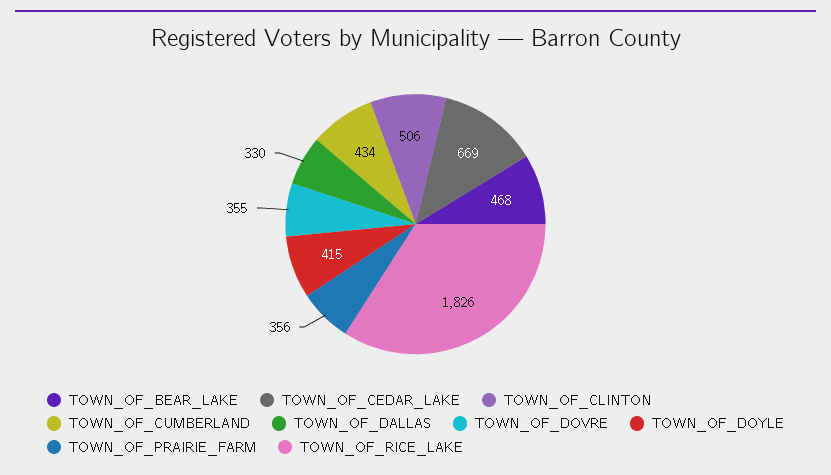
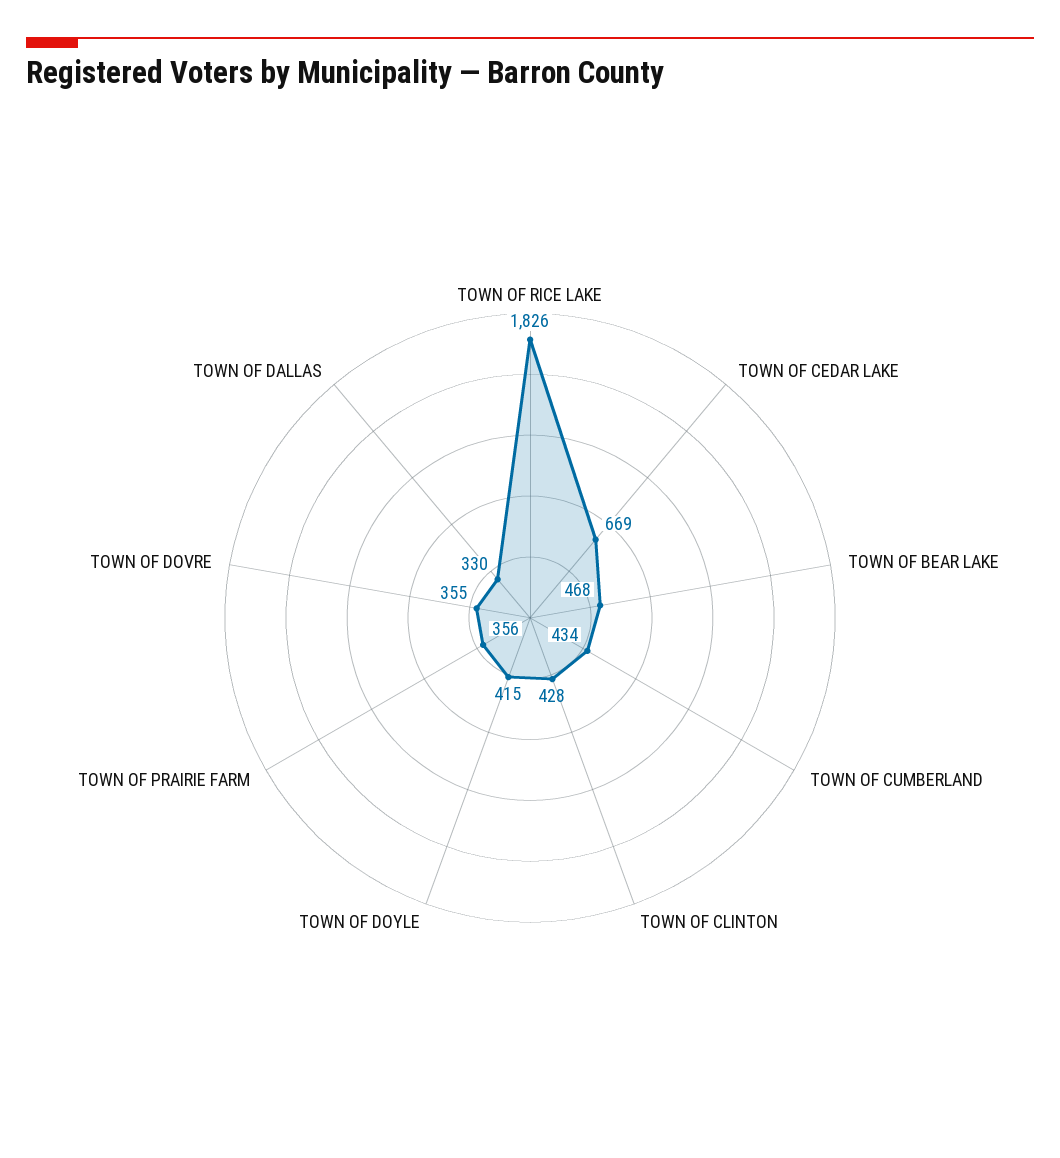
  {
    "TOWN_OF_BEAR_LAKE": 468,
    "TOWN_OF_CEDAR_LAKE": 669,
-   "TOWN_OF_CLINTON": 506,
+   "TOWN_OF_CLINTON": 428,
    "TOWN_OF_CUMBERLAND": 434,
    "TOWN_OF_DALLAS": 330,
    "TOWN_OF_DOVRE": 355,
    "TOWN_OF_DOYLE": 415,
    "TOWN_OF_PRAIRIE_FARM": 356,
    "TOWN_OF_RICE_LAKE": 1826
  }

